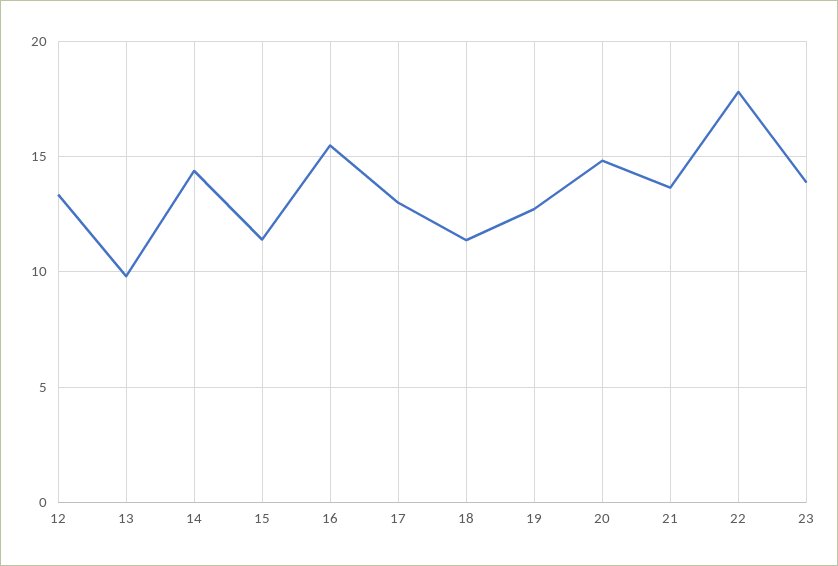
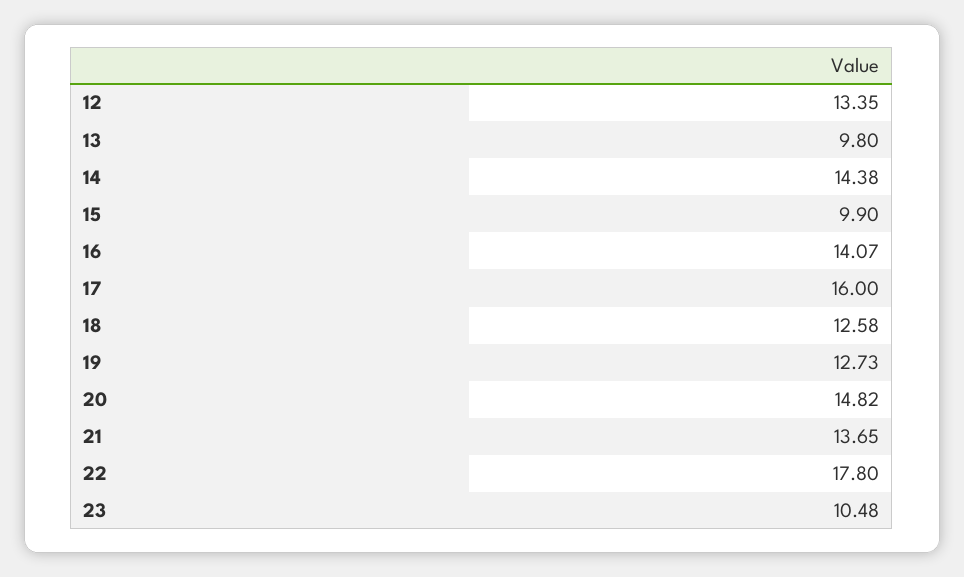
  {
    "12": 13.35,
    "13": 9.8,
    "14": 14.38,
-   "15": 11.5,
+   "15": 9.9,
-   "16": 15.5,
+   "16": 14.07,
-   "17": 13,
+   "17": 16,
-   "18": 11.5,
+   "18": 12.58,
    "19": 12.73,
    "20": 14.82,
    "21": 13.65,
    "22": 17.8,
-   "23": 14
+   "23": 10.48
  }

